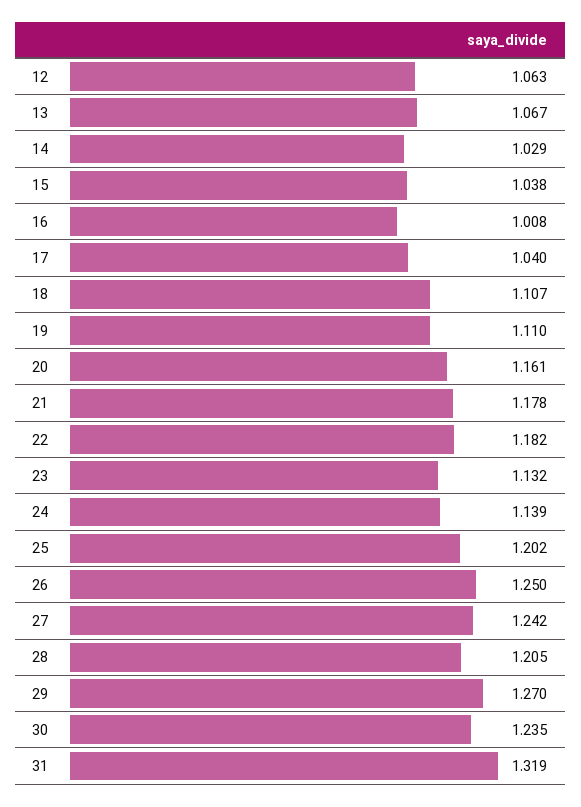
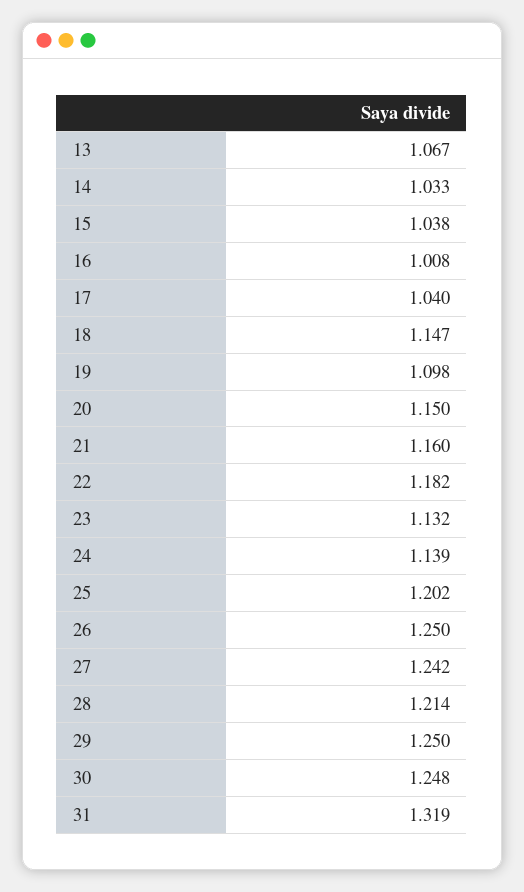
  {
-   "12": 1.063,
    "13": 1.067,
-   "14": 1.029,
+   "14": 1.033,
    "15": 1.038,
    "16": 1.008,
    "17": 1.04,
-   "18": 1.107,
+   "18": 1.147,
-   "19": 1.11,
+   "19": 1.098,
-   "20": 1.161,
+   "20": 1.15,
-   "21": 1.178,
+   "21": 1.16,
    "22": 1.182,
    "23": 1.132,
    "24": 1.139,
    "25": 1.202,
    "26": 1.25,
    "27": 1.242,
-   "28": 1.205,
+   "28": 1.214,
-   "29": 1.27,
+   "29": 1.25,
-   "30": 1.235,
+   "30": 1.248,
    "31": 1.319
  }

